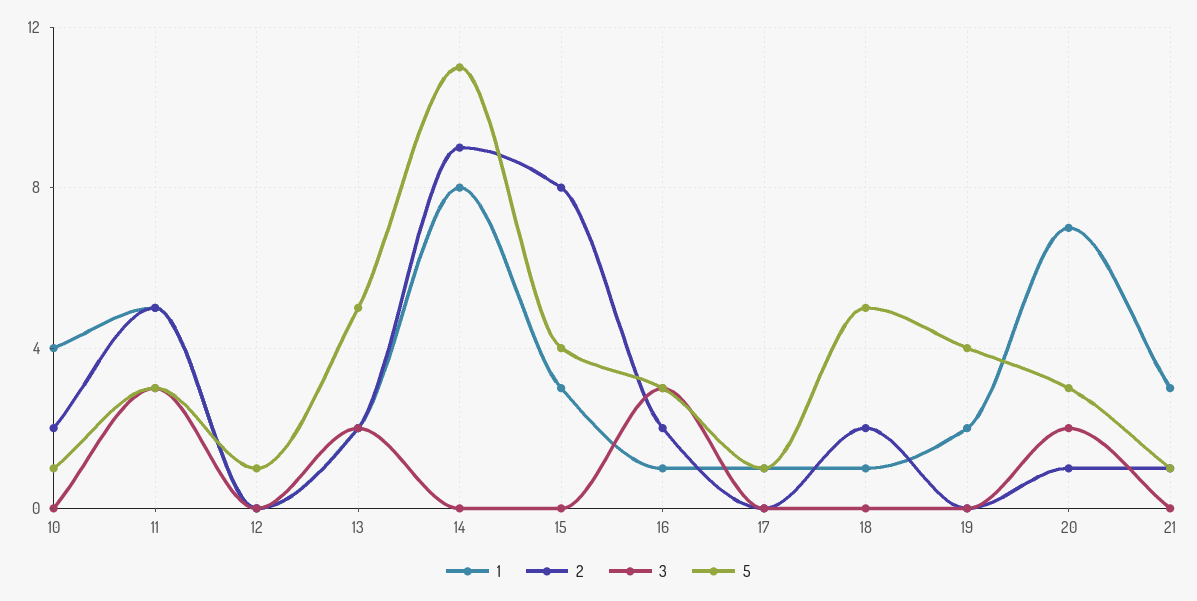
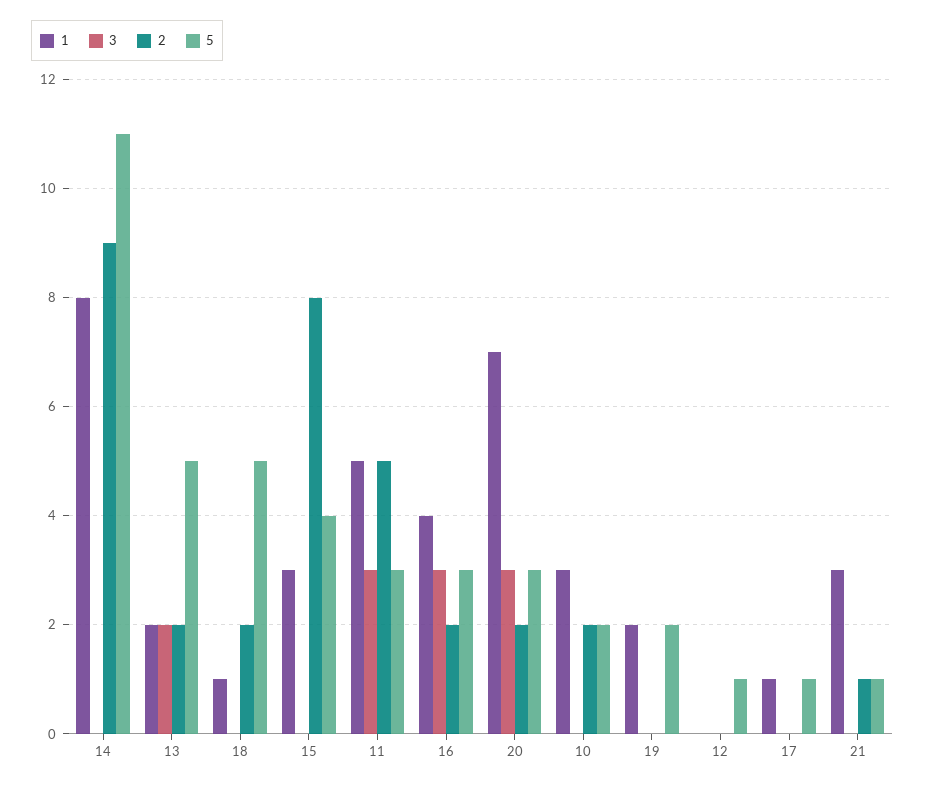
  {
    "1": {
-     "10": 4,
+     "10": 3,
      "11": 5,
      "12": 0,
      "13": 2,
      "14": 8,
      "15": 3,
-     "16": 1,
+     "16": 4,
      "17": 1,
      "18": 1,
      "19": 2,
      "20": 7,
      "21": 3
    },
    "2": {
      "10": 2,
      "11": 5,
      "12": 0,
      "13": 2,
      "14": 9,
      "15": 8,
      "16": 2,
      "17": 0,
      "18": 2,
      "19": 0,
-     "20": 1,
+     "20": 2,
      "21": 1
    },
    "3": {
      "10": 0,
      "11": 3,
      "12": 0,
      "13": 2,
      "14": 0,
      "15": 0,
      "16": 3,
      "17": 0,
      "18": 0,
      "19": 0,
-     "20": 2,
+     "20": 3,
      "21": 0
    },
    "5": {
-     "10": 1,
+     "10": 2,
      "11": 3,
      "12": 1,
      "13": 5,
      "14": 11,
      "15": 4,
      "16": 3,
      "17": 1,
      "18": 5,
-     "19": 4,
+     "19": 2,
      "20": 3,
      "21": 1
    }
  }

